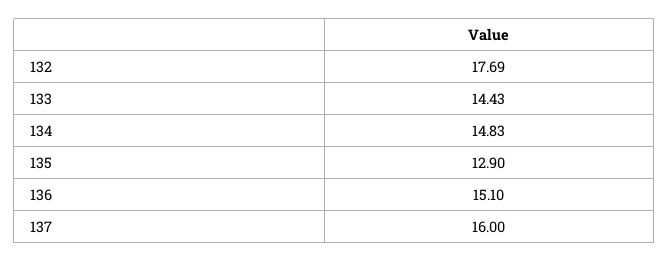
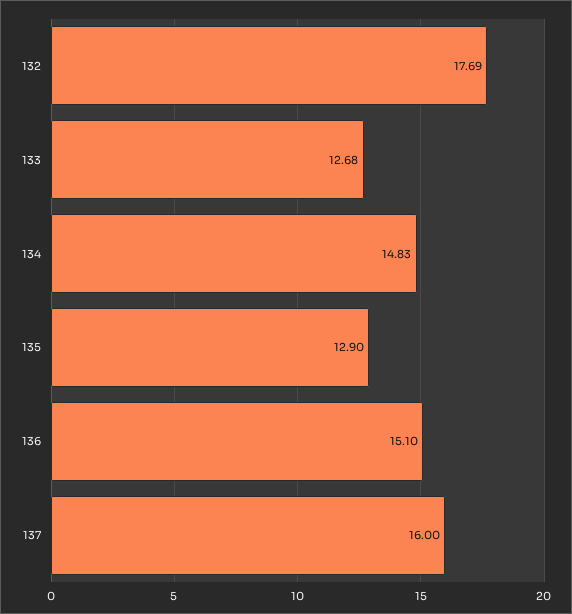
  {
    "132": 17.69,
-   "133": 14.43,
+   "133": 12.68,
    "134": 14.83,
    "135": 12.9,
    "136": 15.1,
    "137": 16
  }

